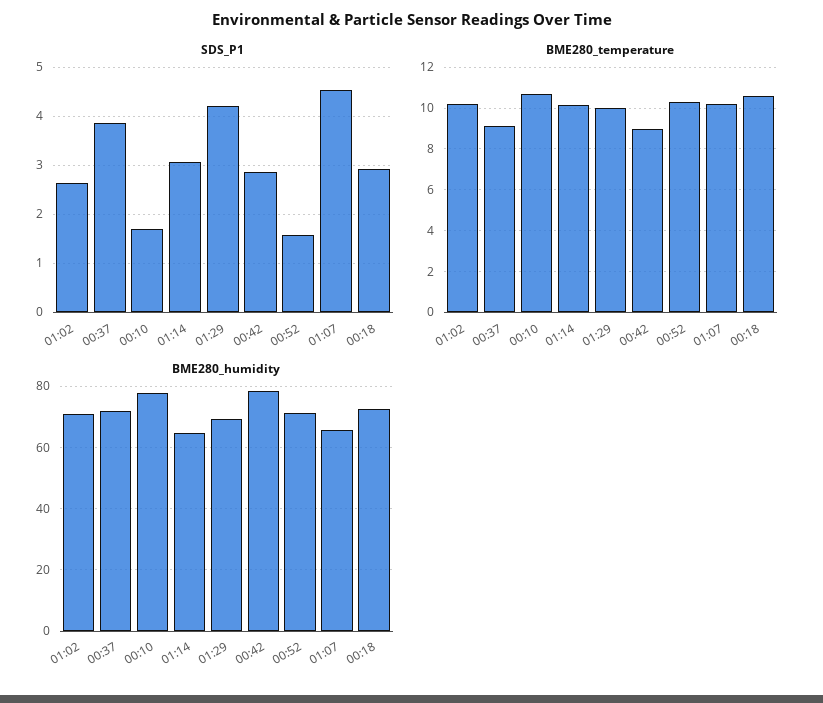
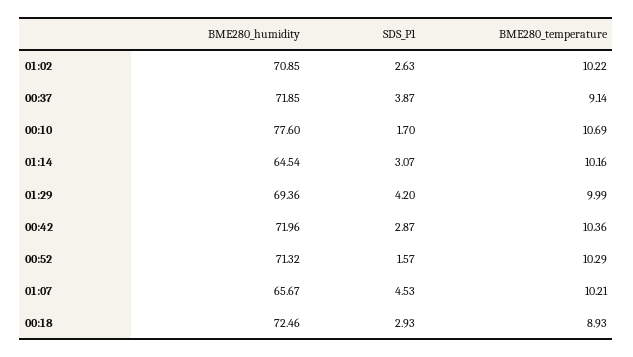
  {
    "SDS_P1": {
      "01:02": 2.63,
      "00:37": 3.87,
      "00:10": 1.7,
      "01:14": 3.07,
      "01:29": 4.2,
      "00:42": 2.87,
      "00:52": 1.57,
      "01:07": 4.53,
      "00:18": 2.93
    },
    "BME280_temperature": {
      "01:02": 10.22,
      "00:37": 9.14,
      "00:10": 10.69,
      "01:14": 10.16,
      "01:29": 9.99,
-     "00:42": 9,
+     "00:42": 10.36,
      "00:52": 10.29,
      "01:07": 10.21,
-     "00:18": 10.5
+     "00:18": 8.93
    },
    "BME280_humidity": {
      "01:02": 70.85,
      "00:37": 71.85,
      "00:10": 77.6,
      "01:14": 64.54,
      "01:29": 69.36,
-     "00:42": 78,
+     "00:42": 71.96,
      "00:52": 71.32,
      "01:07": 65.67,
      "00:18": 72.46
    }
  }

